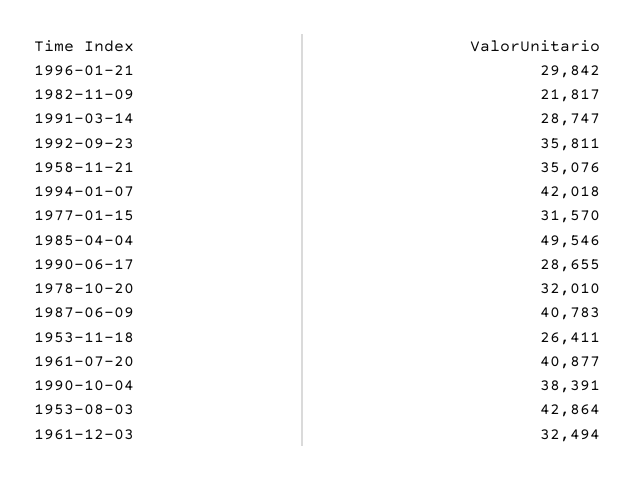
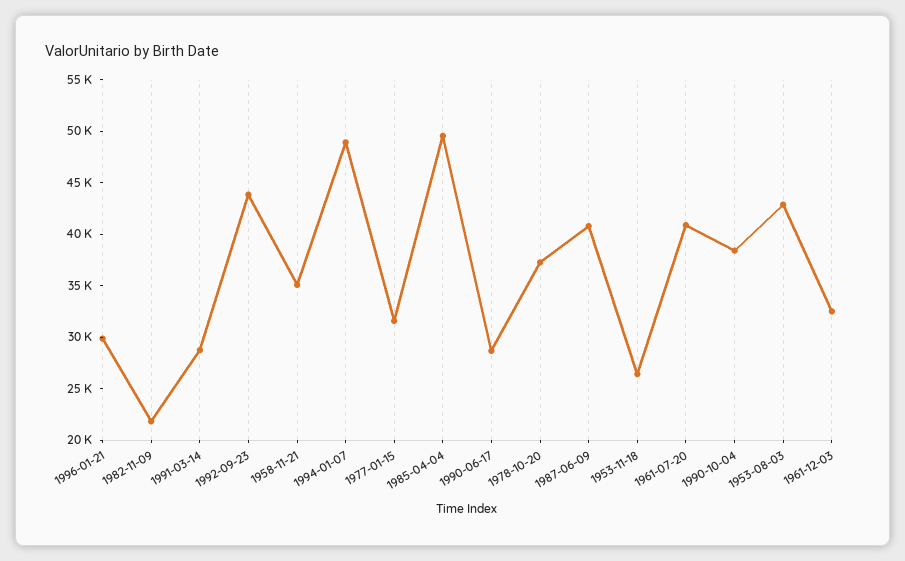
  {
    "1996-01-21": 29842,
    "1982-11-09": 21817,
    "1991-03-14": 28747,
-   "1992-09-23": 35811,
+   "1992-09-23": 44000,
    "1958-11-21": 35076,
-   "1994-01-07": 42018,
+   "1994-01-07": 49000,
    "1977-01-15": 31570,
    "1985-04-04": 49546,
    "1990-06-17": 28655,
-   "1978-10-20": 32010,
+   "1978-10-20": 37000,
    "1987-06-09": 40783,
    "1953-11-18": 26411,
    "1961-07-20": 40877,
    "1990-10-04": 38391,
    "1953-08-03": 42864,
    "1961-12-03": 32494
  }

